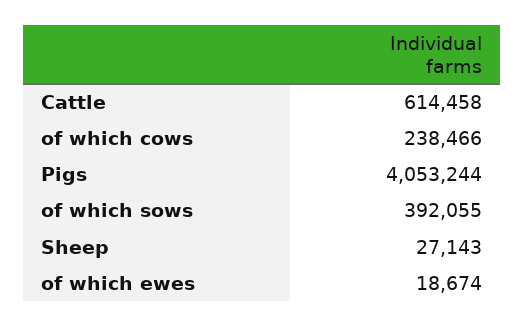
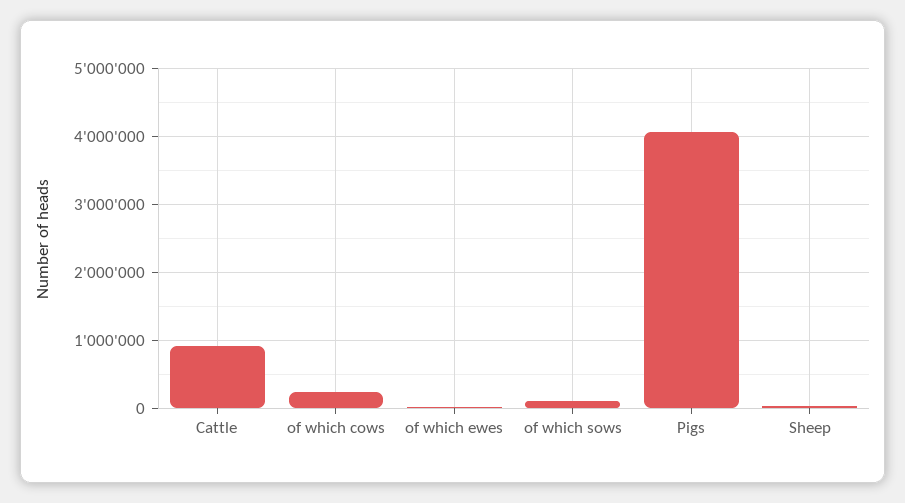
  {
-   "Cattle": 614458,
+   "Cattle": 900000,
    "of which cows": 238466,
    "Pigs": 4053244,
-   "of which sows": 392055,
+   "of which sows": 100000,
    "Sheep": 27143,
    "of which ewes": 18674
  }

